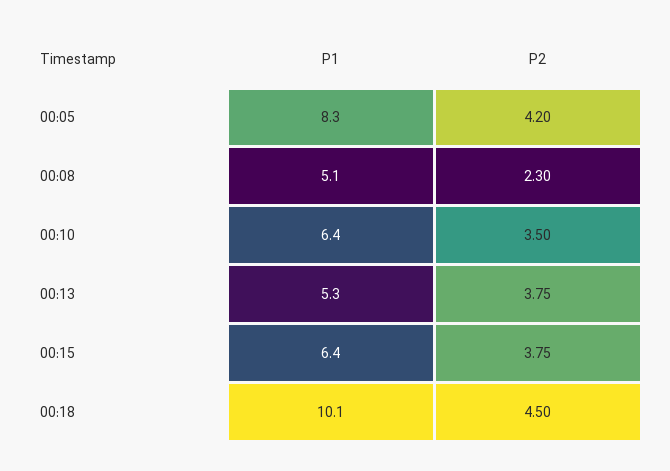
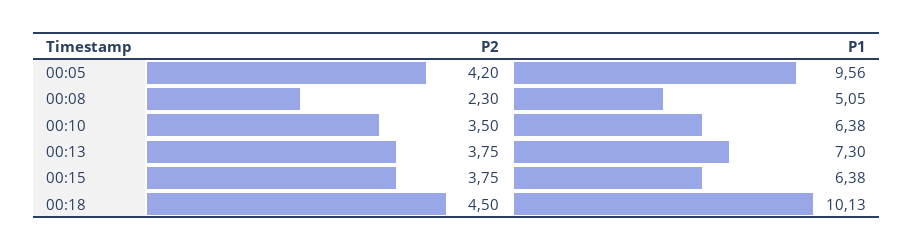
  {
    "P1": {
-     "00:05": 8.3,
+     "00:05": 9.56,
      "00:08": 5.05,
      "00:10": 6.38,
-     "00:13": 5.3,
+     "00:13": 7.3,
      "00:15": 6.38,
      "00:18": 10.13
    },
    "P2": {
      "00:05": 4.2,
      "00:08": 2.3,
      "00:10": 3.5,
      "00:13": 3.75,
      "00:15": 3.75,
      "00:18": 4.5
    }
  }

